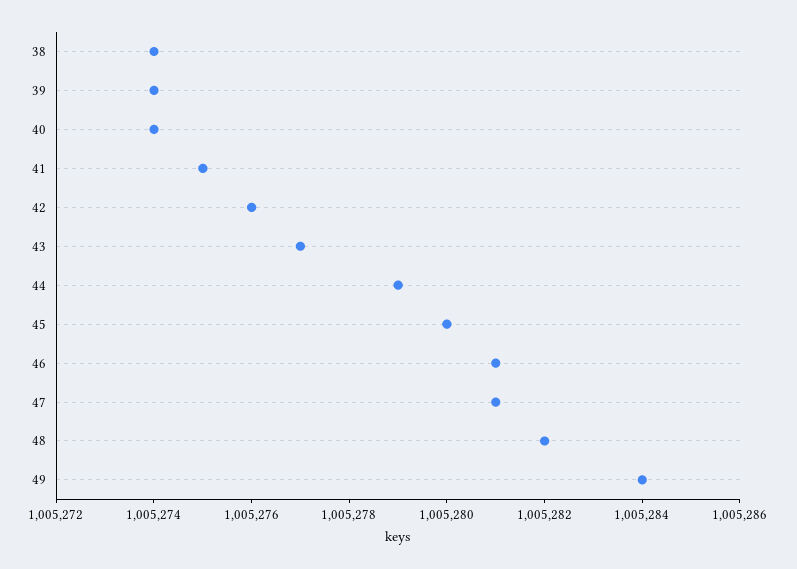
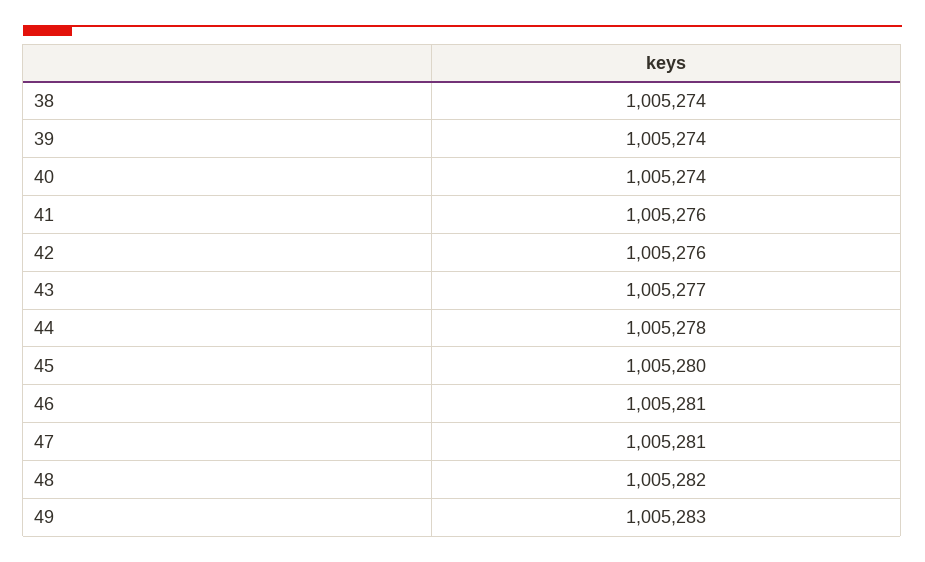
  {
    "38": 1005274,
    "39": 1005274,
    "40": 1005274,
-   "41": 1005275,
+   "41": 1005276,
    "42": 1005276,
    "43": 1005277,
-   "44": 1005279,
+   "44": 1005278,
    "45": 1005280,
    "46": 1005281,
    "47": 1005281,
    "48": 1005282,
-   "49": 1005284
+   "49": 1005283
  }

